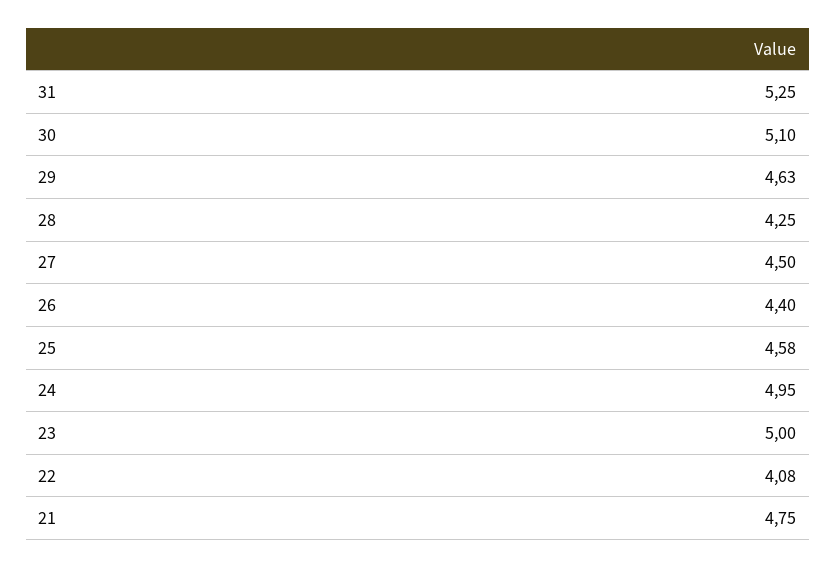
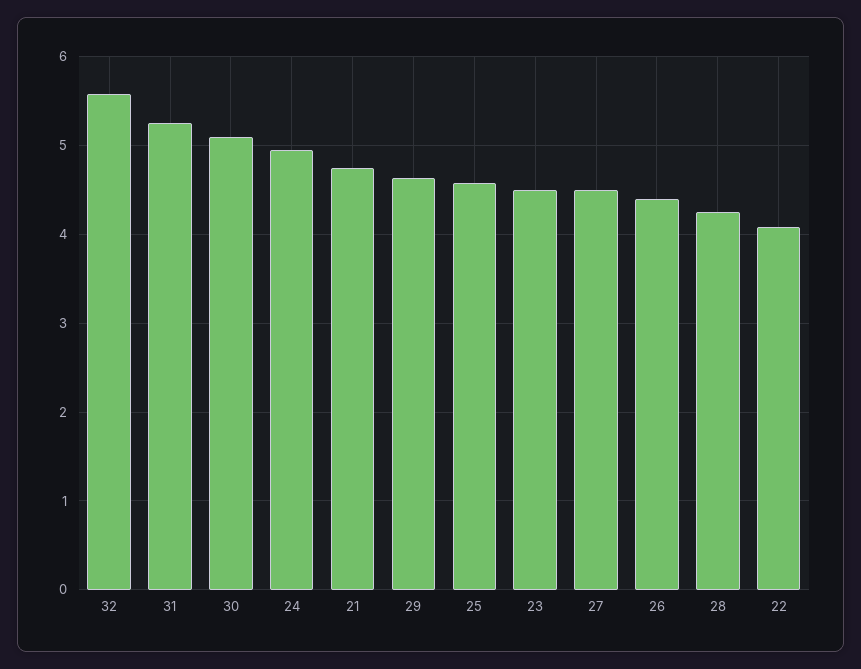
  {
    "31": 5.25,
    "30": 5.1,
    "29": 4.63,
    "28": 4.25,
    "27": 4.5,
    "26": 4.4,
    "25": 4.58,
    "24": 4.95,
-   "23": 5,
+   "23": 4.5,
    "22": 4.08,
-   "21": 4.75
+   "21": 4.75,
+   "32": 5.6
  }

